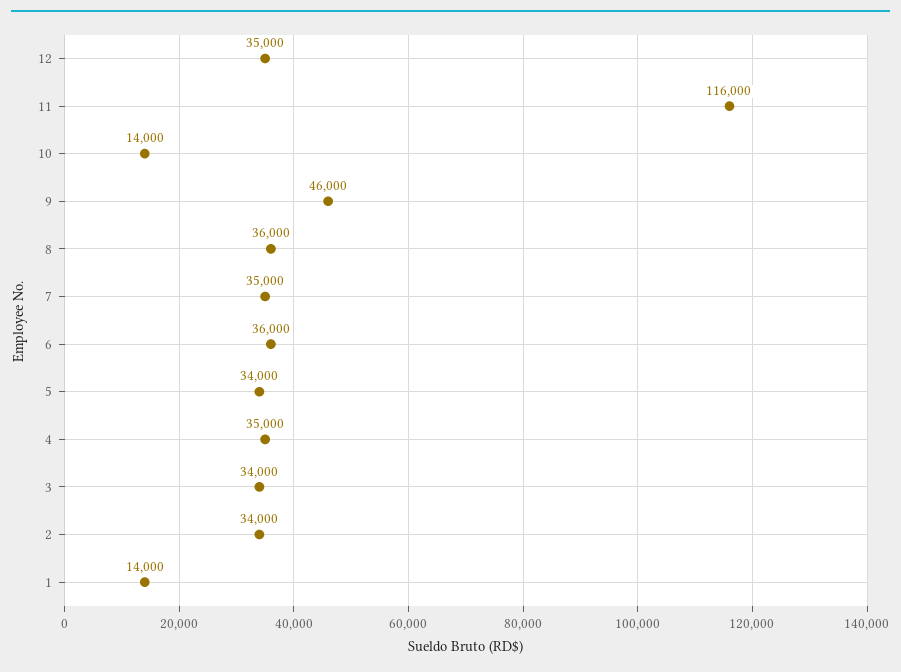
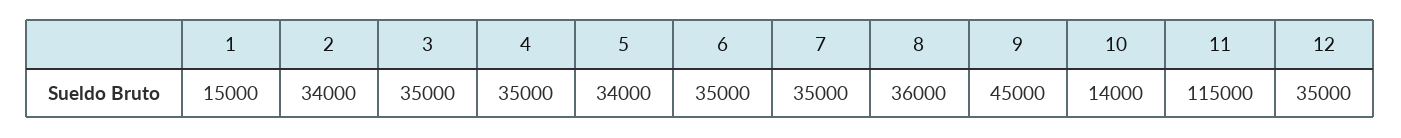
  {
    "12": 35000,
-   "11": 116000,
+   "11": 115000,
    "10": 14000,
-   "9": 46000,
+   "9": 45000,
    "8": 36000,
    "7": 35000,
-   "6": 36000,
+   "6": 35000,
    "5": 34000,
    "4": 35000,
-   "3": 34000,
+   "3": 35000,
    "2": 34000,
-   "1": 14000
+   "1": 15000
  }

